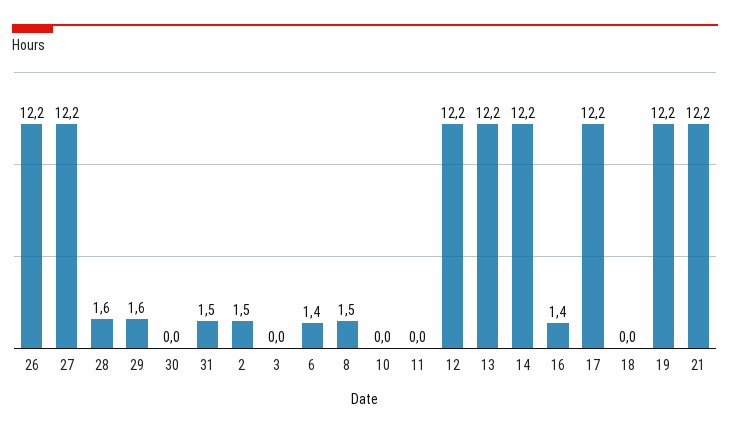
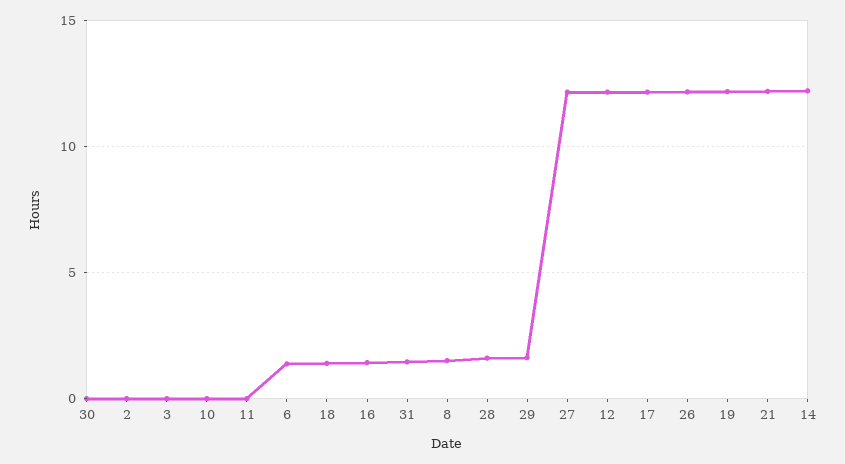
  {
    "26": 12.2,
    "27": 12.2,
    "28": 1.6,
    "29": 1.6,
    "30": 0,
    "31": 1.5,
-   "2": 1.5,
+   "2": 0,
    "3": 0,
    "6": 1.4,
    "8": 1.5,
    "10": 0,
    "11": 0,
    "12": 12.2,
-   "13": 12.2,
    "14": 12.2,
    "16": 1.4,
    "17": 12.2,
-   "18": 0,
+   "18": 1.5,
    "19": 12.2,
    "21": 12.2
  }

